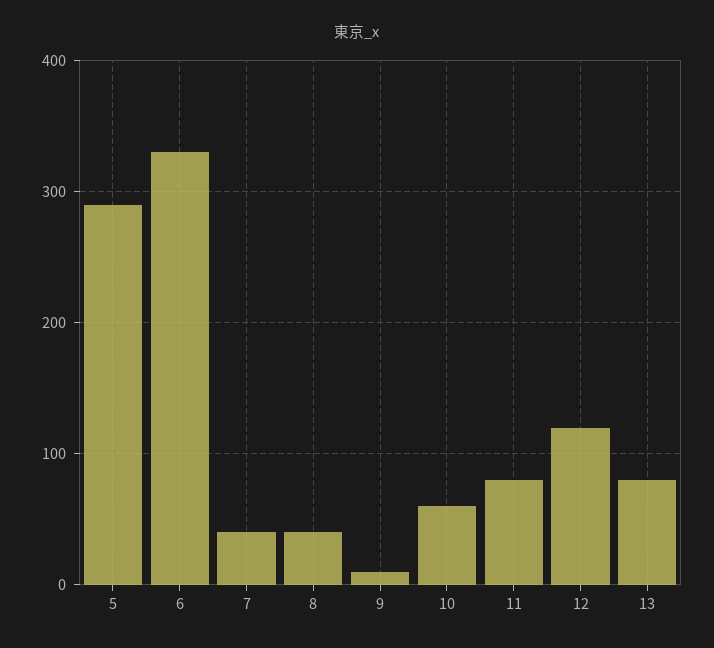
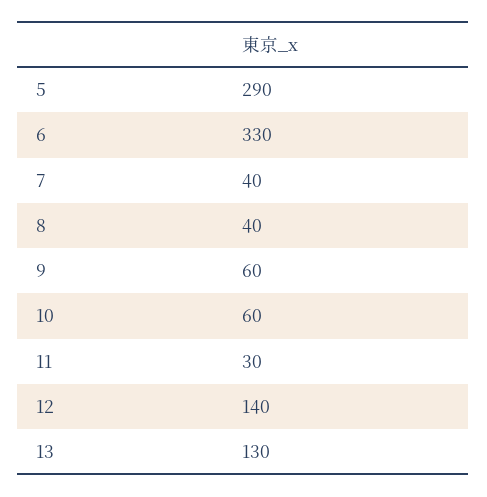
  {
    "5": 290,
    "6": 330,
    "7": 40,
    "8": 40,
-   "9": 10,
+   "9": 60,
    "10": 60,
-   "11": 80,
+   "11": 30,
-   "12": 120,
+   "12": 140,
-   "13": 80
+   "13": 130
  }

